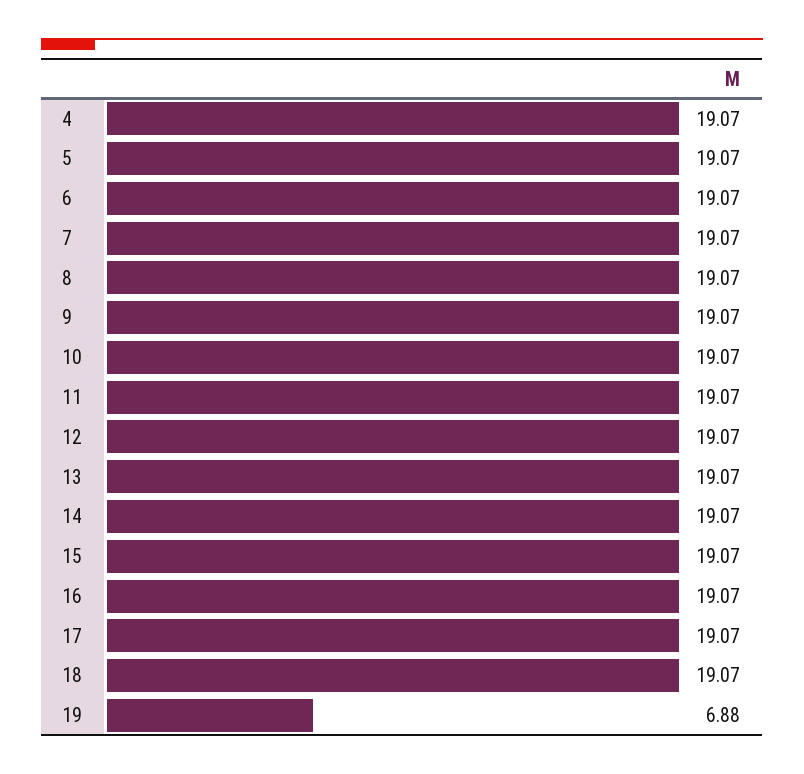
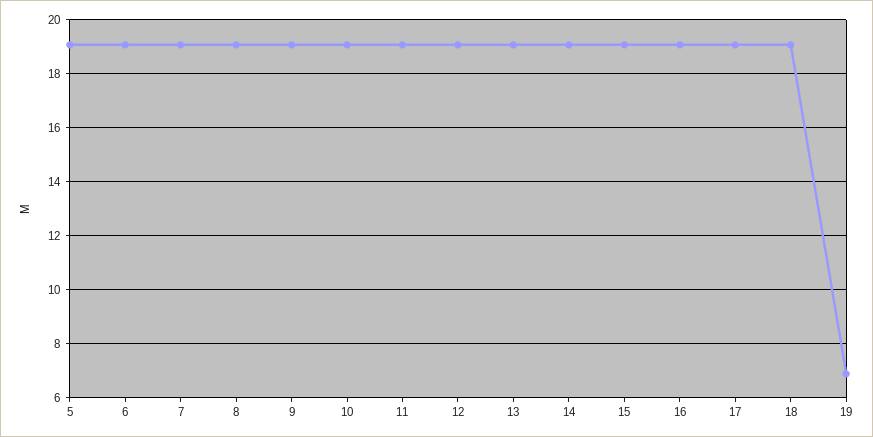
  {
-   "4": 19.07,
    "5": 19.07,
    "6": 19.07,
    "7": 19.07,
    "8": 19.07,
    "9": 19.07,
    "10": 19.07,
    "11": 19.07,
    "12": 19.07,
    "13": 19.07,
    "14": 19.07,
    "15": 19.07,
    "16": 19.07,
    "17": 19.07,
    "18": 19.07,
    "19": 6.88
  }

